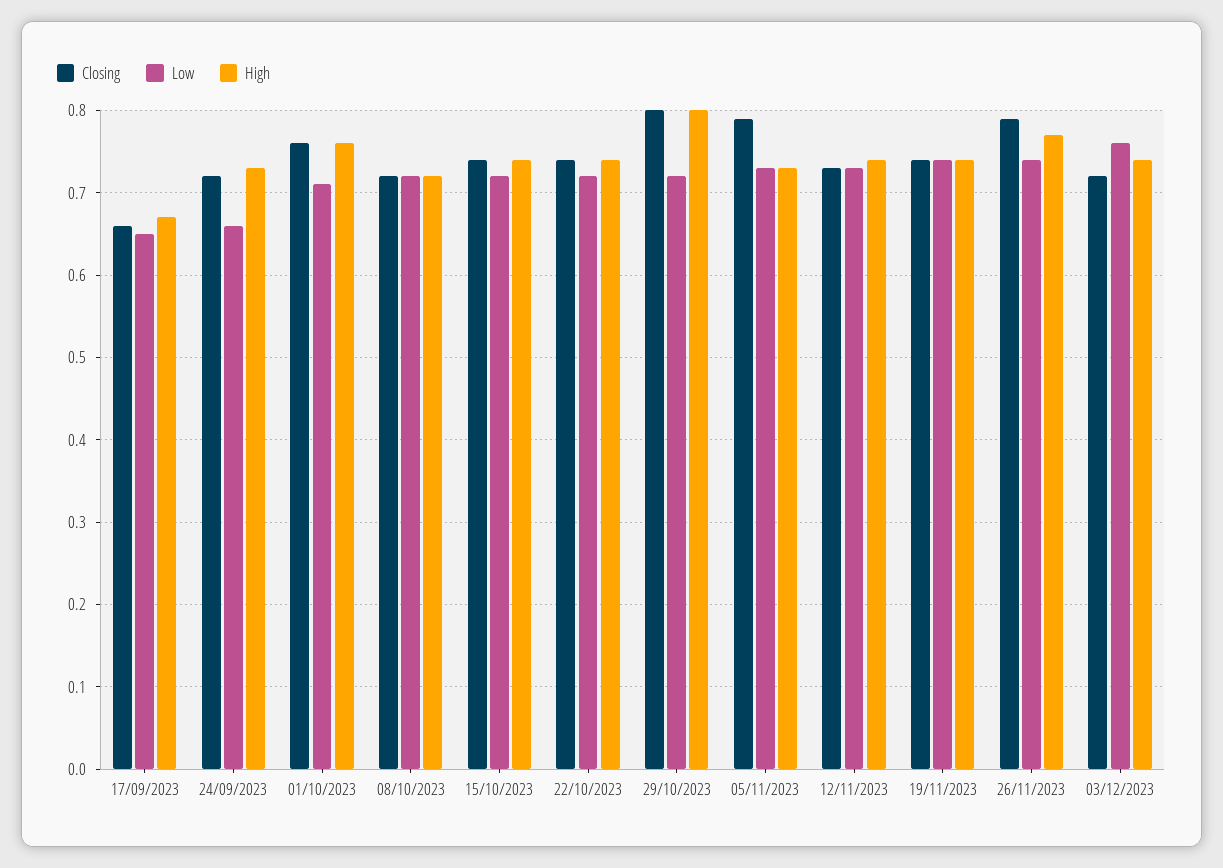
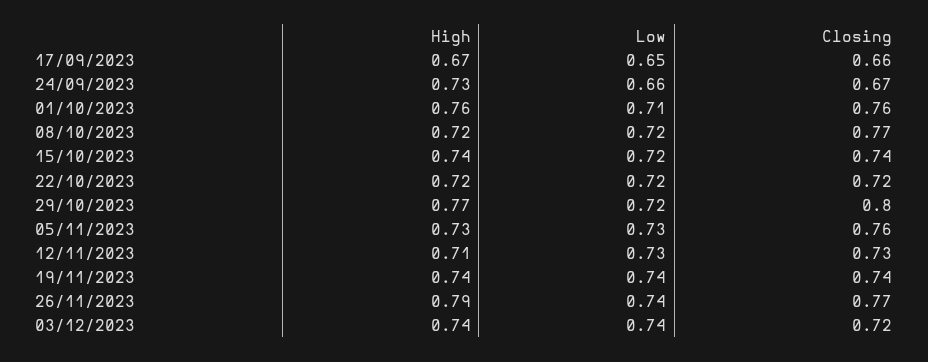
  {
    "Closing": {
      "17/09/2023": 0.66,
-     "24/09/2023": 0.72,
+     "24/09/2023": 0.67,
      "01/10/2023": 0.76,
-     "08/10/2023": 0.72,
+     "08/10/2023": 0.77,
      "15/10/2023": 0.74,
-     "22/10/2023": 0.74,
+     "22/10/2023": 0.72,
      "29/10/2023": 0.8,
-     "05/11/2023": 0.79,
+     "05/11/2023": 0.76,
      "12/11/2023": 0.73,
      "19/11/2023": 0.74,
-     "26/11/2023": 0.79,
+     "26/11/2023": 0.77,
      "03/12/2023": 0.72
    },
    "Low": {
      "17/09/2023": 0.65,
      "24/09/2023": 0.66,
      "01/10/2023": 0.71,
      "08/10/2023": 0.72,
      "15/10/2023": 0.72,
      "22/10/2023": 0.72,
      "29/10/2023": 0.72,
      "05/11/2023": 0.73,
      "12/11/2023": 0.73,
      "19/11/2023": 0.74,
      "26/11/2023": 0.74,
-     "03/12/2023": 0.76
+     "03/12/2023": 0.74
    },
    "High": {
      "17/09/2023": 0.67,
      "24/09/2023": 0.73,
      "01/10/2023": 0.76,
      "08/10/2023": 0.72,
      "15/10/2023": 0.74,
-     "22/10/2023": 0.74,
+     "22/10/2023": 0.72,
-     "29/10/2023": 0.8,
+     "29/10/2023": 0.77,
      "05/11/2023": 0.73,
-     "12/11/2023": 0.74,
+     "12/11/2023": 0.71,
      "19/11/2023": 0.74,
-     "26/11/2023": 0.77,
+     "26/11/2023": 0.79,
      "03/12/2023": 0.74
    }
  }

